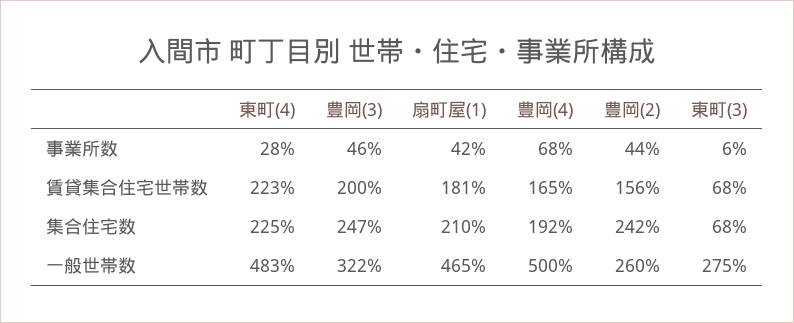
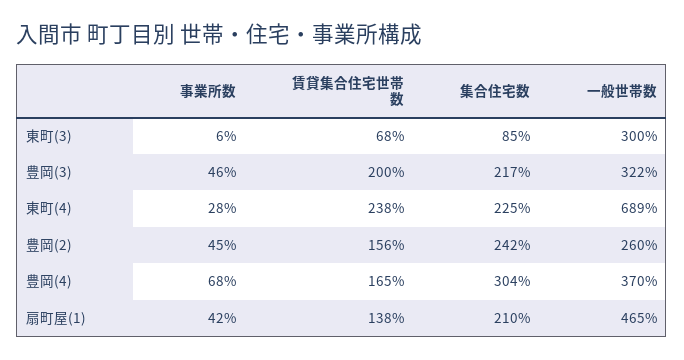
  {
    "東町(4)": {
      "事業所数": 28,
-     "賃貸集合住宅世帯数": 223,
+     "賃貸集合住宅世帯数": 238,
      "集合住宅数": 225,
-     "一般世帯数": 483
+     "一般世帯数": 689
    },
    "豊岡(3)": {
      "事業所数": 46,
      "賃貸集合住宅世帯数": 200,
-     "集合住宅数": 247,
+     "集合住宅数": 217,
      "一般世帯数": 322
    },
    "扇町屋(1)": {
      "事業所数": 42,
-     "賃貸集合住宅世帯数": 181,
+     "賃貸集合住宅世帯数": 138,
      "集合住宅数": 210,
      "一般世帯数": 465
    },
    "豊岡(4)": {
      "事業所数": 68,
      "賃貸集合住宅世帯数": 165,
-     "集合住宅数": 192,
+     "集合住宅数": 304,
-     "一般世帯数": 500
+     "一般世帯数": 370
    },
    "豊岡(2)": {
-     "事業所数": 44,
+     "事業所数": 45,
      "賃貸集合住宅世帯数": 156,
      "集合住宅数": 242,
      "一般世帯数": 260
    },
    "東町(3)": {
      "事業所数": 6,
      "賃貸集合住宅世帯数": 68,
-     "集合住宅数": 68,
+     "集合住宅数": 85,
-     "一般世帯数": 275
+     "一般世帯数": 300
    }
  }

